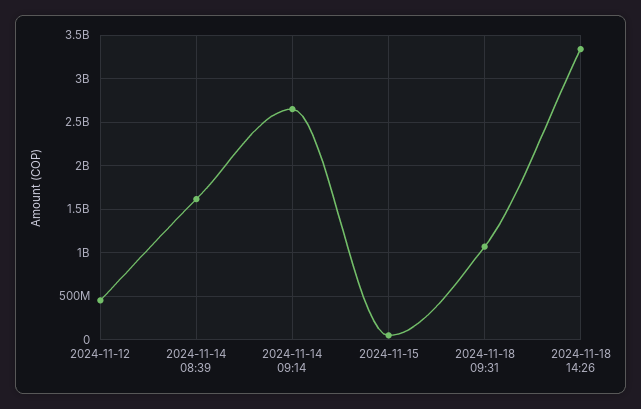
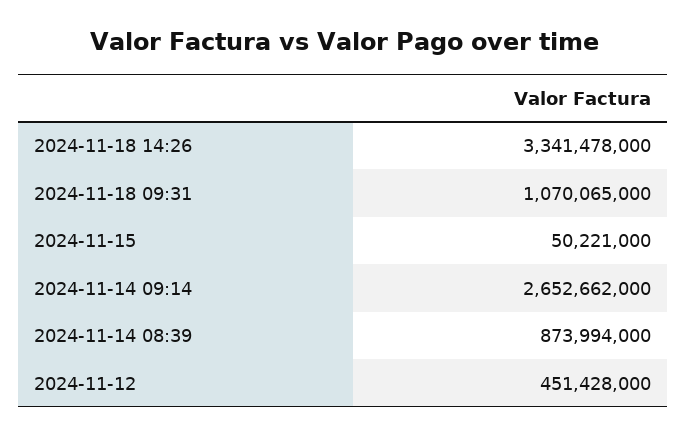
  {
    "2024-11-12": 451428000,
-   "2024-11-14 08:39": 1600000000,
+   "2024-11-14 08:39": 873994000,
    "2024-11-14 09:14": 2652662000,
    "2024-11-15": 50221000,
    "2024-11-18 09:31": 1070065000,
    "2024-11-18 14:26": 3341478000
  }

